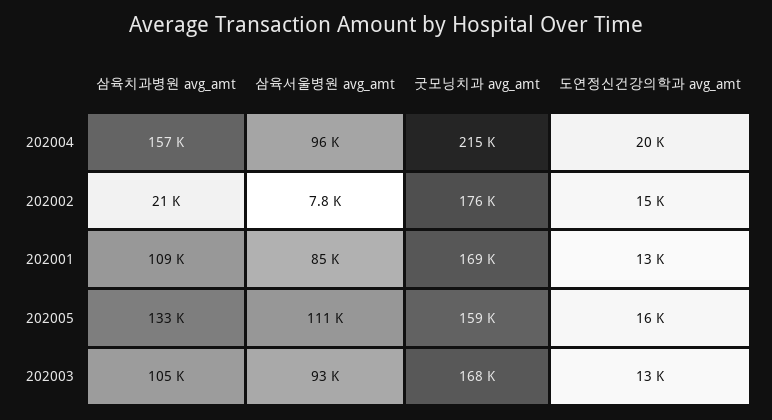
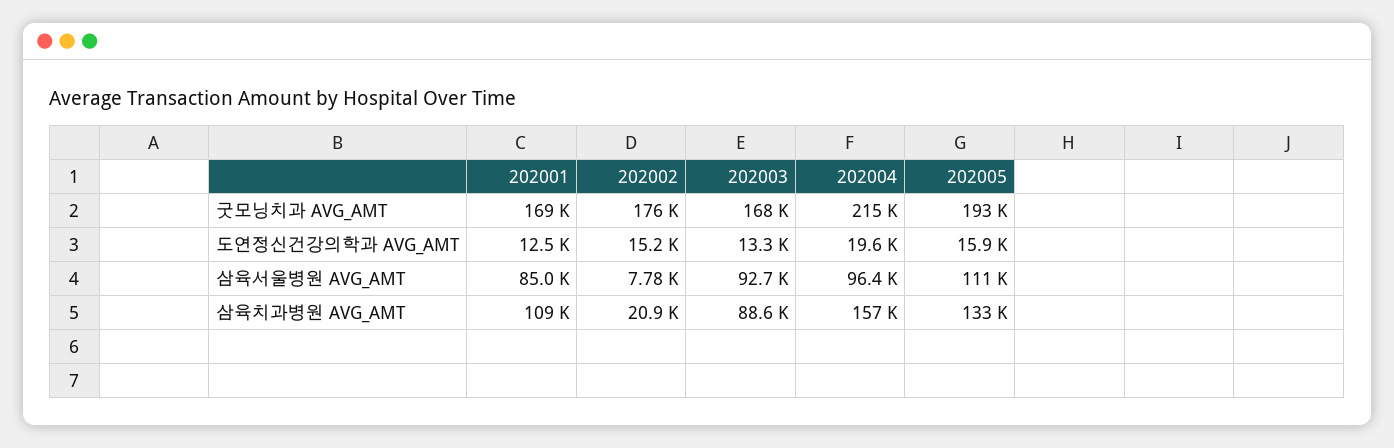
  {
    "삼육치과병원 avg_amt": {
      "202004": 157000,
      "202002": 20900,
      "202001": 109000,
      "202005": 133000,
-     "202003": 105000
+     "202003": 88600
    },
    "삼육서울병원 avg_amt": {
      "202004": 96400,
      "202002": 7780,
      "202001": 85000,
      "202005": 111000,
      "202003": 92700
    },
    "굿모닝치과 avg_amt": {
      "202004": 215000,
      "202002": 176000,
      "202001": 169000,
-     "202005": 159000,
+     "202005": 193000,
      "202003": 168000
    },
    "도연정신건강의학과 avg_amt": {
      "202004": 19600,
      "202002": 15200,
      "202001": 12500,
      "202005": 15900,
      "202003": 13300
    }
  }

